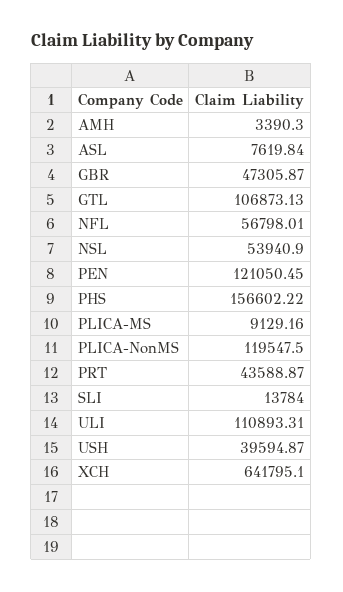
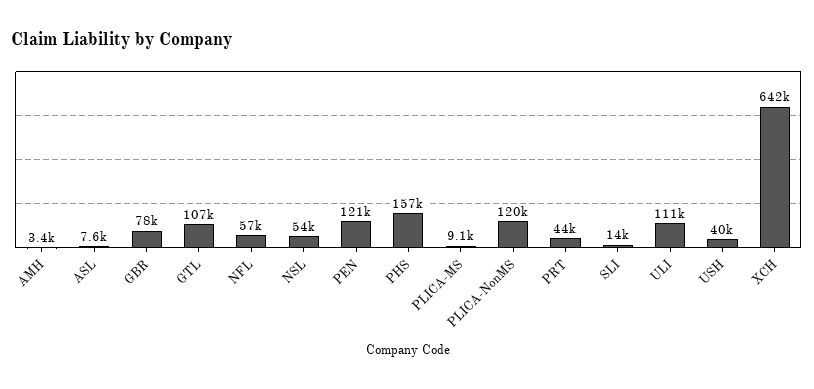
  {
    "AMH": 3390.3,
    "ASL": 7619.84,
-   "GBR": 47305.87,
+   "GBR": 78000,
    "GTL": 106873.13,
    "NFL": 56798.01,
    "NSL": 53940.9,
    "PEN": 121050.45,
    "PHS": 156602.22,
    "PLICA-MS": 9129.16,
    "PLICA-NonMS": 119547.5,
    "PRT": 43588.87,
    "SLI": 13784,
    "ULI": 110893.31,
    "USH": 39594.87,
    "XCH": 641795.1
  }

